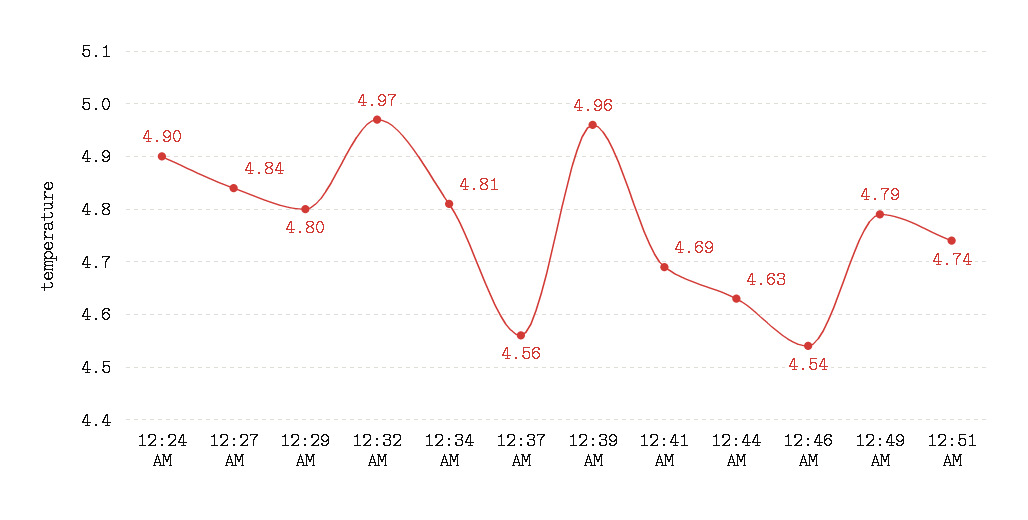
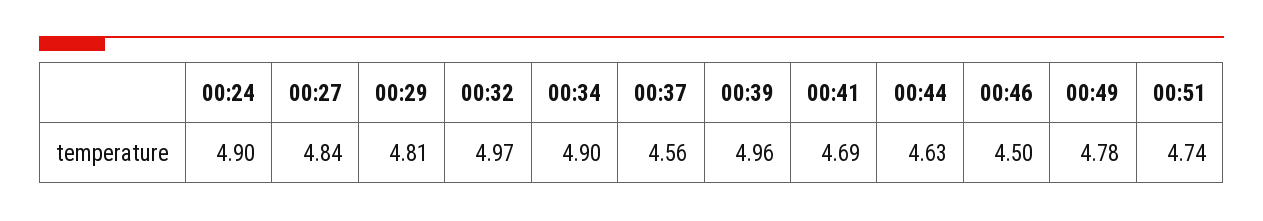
  {
    "12:24 AM": 4.9,
    "12:27 AM": 4.84,
-   "12:29 AM": 4.8,
+   "12:29 AM": 4.81,
    "12:32 AM": 4.97,
-   "12:34 AM": 4.81,
+   "12:34 AM": 4.9,
    "12:37 AM": 4.56,
    "12:39 AM": 4.96,
    "12:41 AM": 4.69,
    "12:44 AM": 4.63,
-   "12:46 AM": 4.54,
+   "12:46 AM": 4.5,
-   "12:49 AM": 4.79,
+   "12:49 AM": 4.78,
    "12:51 AM": 4.74
  }

